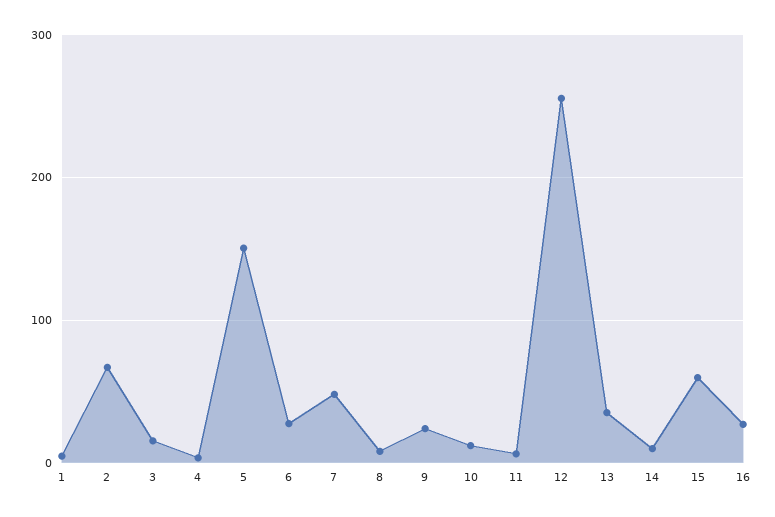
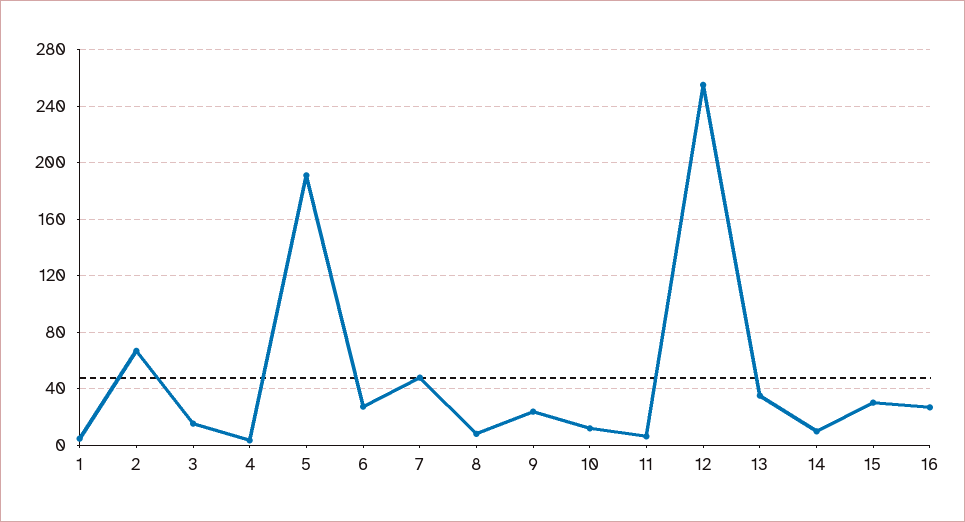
  {
    "1": 5,
    "2": 65,
    "3": 15,
    "4": 5,
-   "5": 150,
+   "5": 190,
    "6": 25,
    "7": 50,
    "8": 10,
    "9": 25,
    "10": 10,
    "11": 5,
    "12": 255,
    "13": 35,
    "14": 10,
-   "15": 60,
+   "15": 30,
    "16": 25
  }

